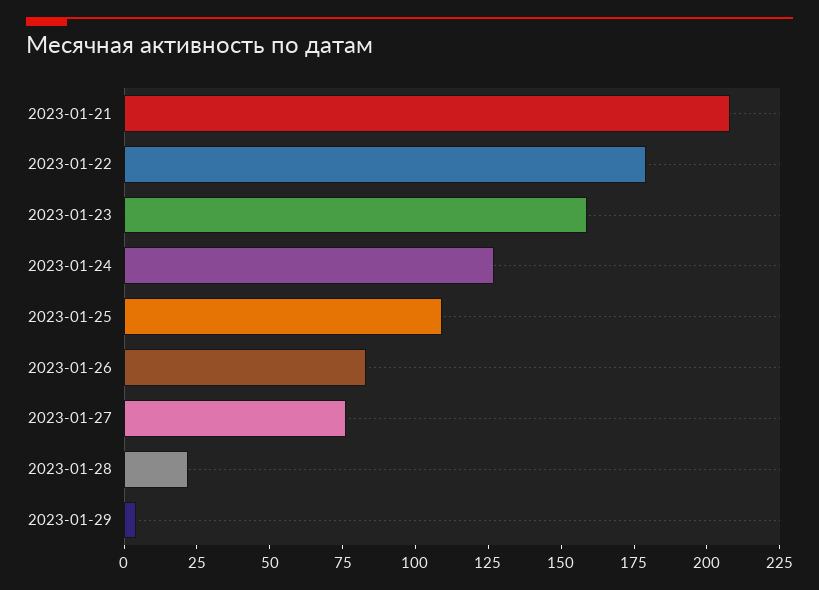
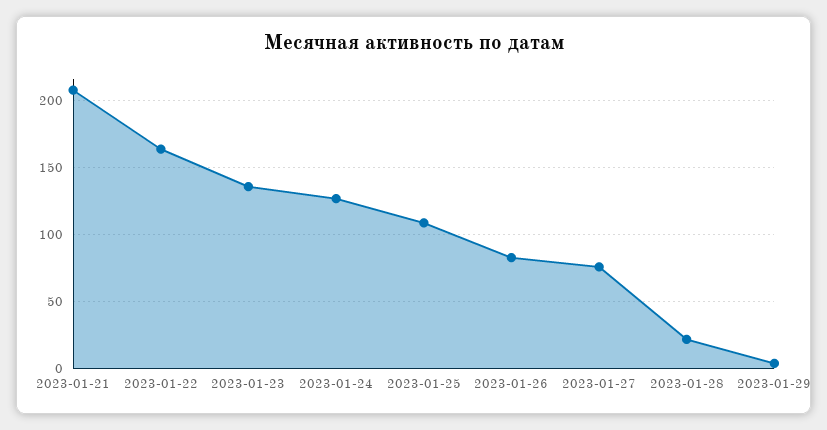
  {
    "2023-01-21": 210,
-   "2023-01-22": 180,
+   "2023-01-22": 165,
-   "2023-01-23": 160,
+   "2023-01-23": 135,
    "2023-01-24": 125,
    "2023-01-25": 110,
    "2023-01-26": 85,
    "2023-01-27": 75,
    "2023-01-28": 20,
    "2023-01-29": 5
  }

